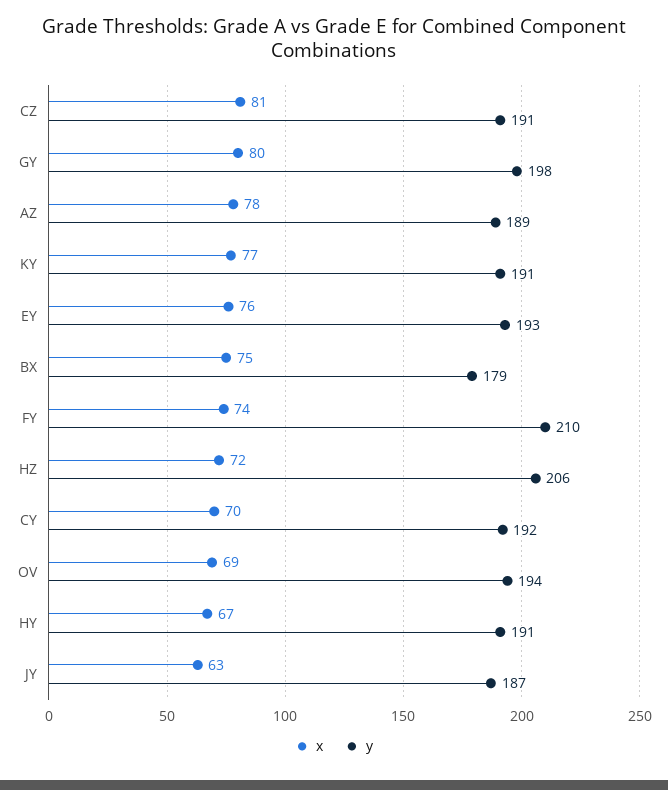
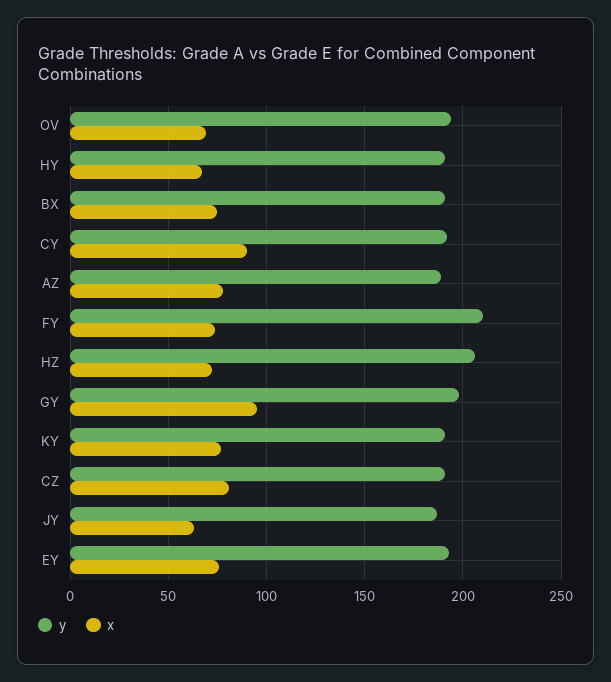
  {
    "x": {
      "CZ": 81,
-     "GY": 80,
+     "GY": 95,
      "AZ": 78,
      "KY": 77,
      "EY": 76,
      "BX": 75,
      "FY": 74,
      "HZ": 72,
-     "CY": 70,
+     "CY": 90,
      "OV": 69,
      "HY": 67,
      "JY": 63
    },
    "y": {
      "CZ": 191,
      "GY": 198,
      "AZ": 189,
      "KY": 191,
      "EY": 193,
-     "BX": 179,
+     "BX": 190,
      "FY": 210,
      "HZ": 206,
      "CY": 192,
      "OV": 194,
      "HY": 191,
      "JY": 187
    }
  }

